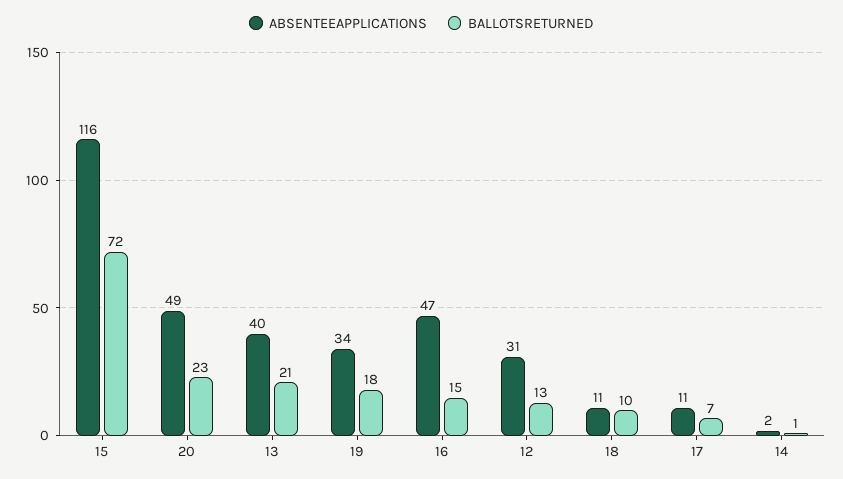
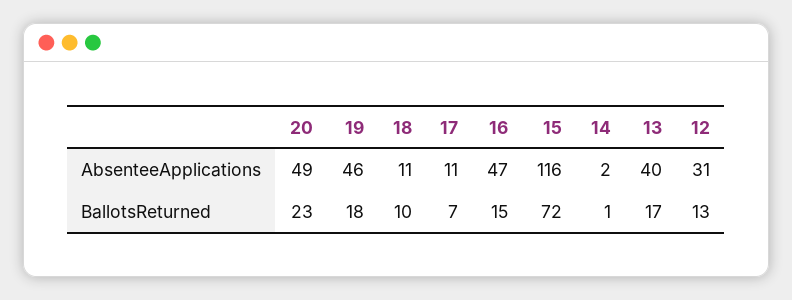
  {
    "ABSENTEEAPPLICATIONS": {
      "15": 116,
      "20": 49,
      "13": 40,
-     "19": 34,
+     "19": 46,
      "16": 47,
      "12": 31,
      "18": 11,
      "17": 11,
      "14": 2
    },
    "BALLOTSRETURNED": {
      "15": 72,
      "20": 23,
-     "13": 21,
+     "13": 17,
      "19": 18,
      "16": 15,
      "12": 13,
      "18": 10,
      "17": 7,
      "14": 1
    }
  }

